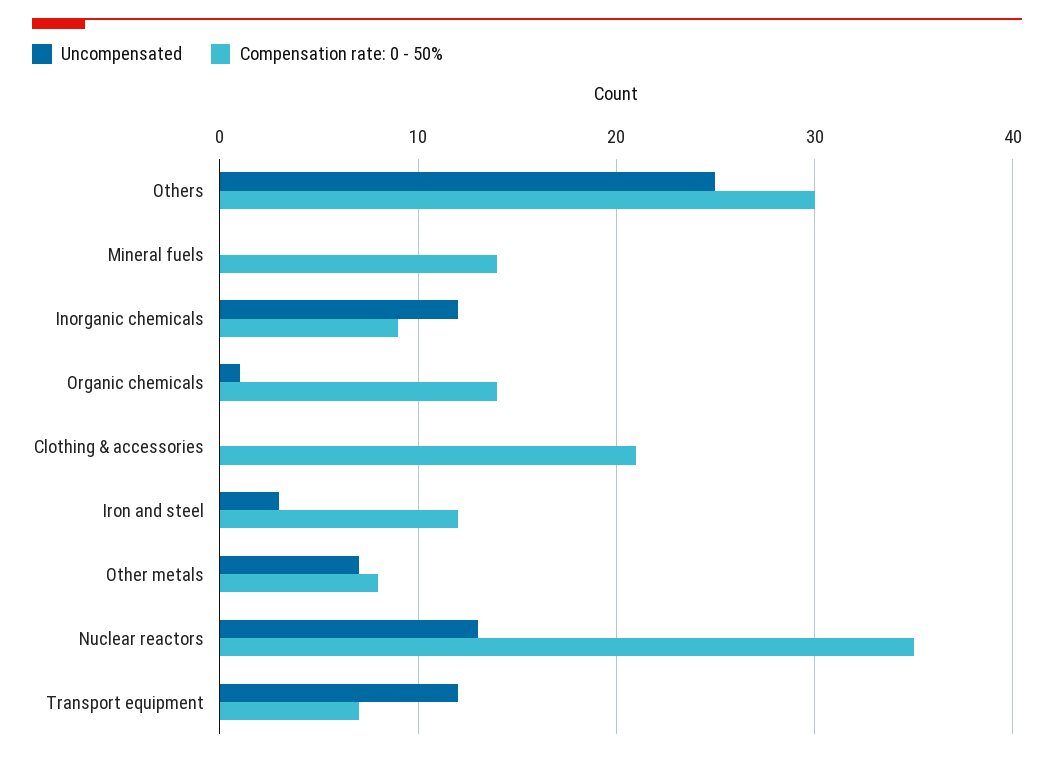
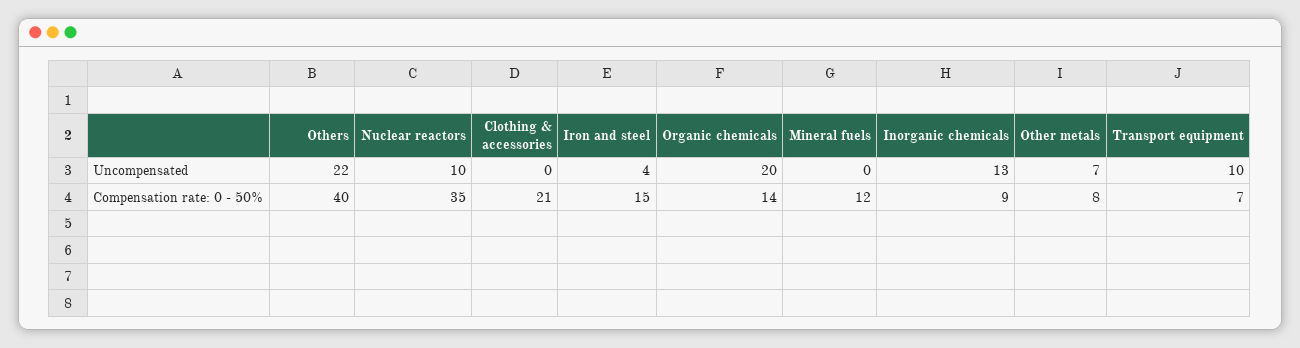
  {
    "Uncompensated": {
-     "Others": 25,
+     "Others": 22,
      "Mineral fuels": 0,
-     "Inorganic chemicals": 12,
+     "Inorganic chemicals": 13,
-     "Organic chemicals": 1,
+     "Organic chemicals": 20,
      "Clothing & accessories": 0,
-     "Iron and steel": 3,
+     "Iron and steel": 4,
      "Other metals": 7,
-     "Nuclear reactors": 13,
+     "Nuclear reactors": 10,
-     "Transport equipment": 12
+     "Transport equipment": 10
    },
    "Compensation rate: 0 - 50%": {
-     "Others": 30,
+     "Others": 40,
-     "Mineral fuels": 14,
+     "Mineral fuels": 12,
      "Inorganic chemicals": 9,
      "Organic chemicals": 14,
      "Clothing & accessories": 21,
-     "Iron and steel": 12,
+     "Iron and steel": 15,
      "Other metals": 8,
      "Nuclear reactors": 35,
      "Transport equipment": 7
    }
  }

